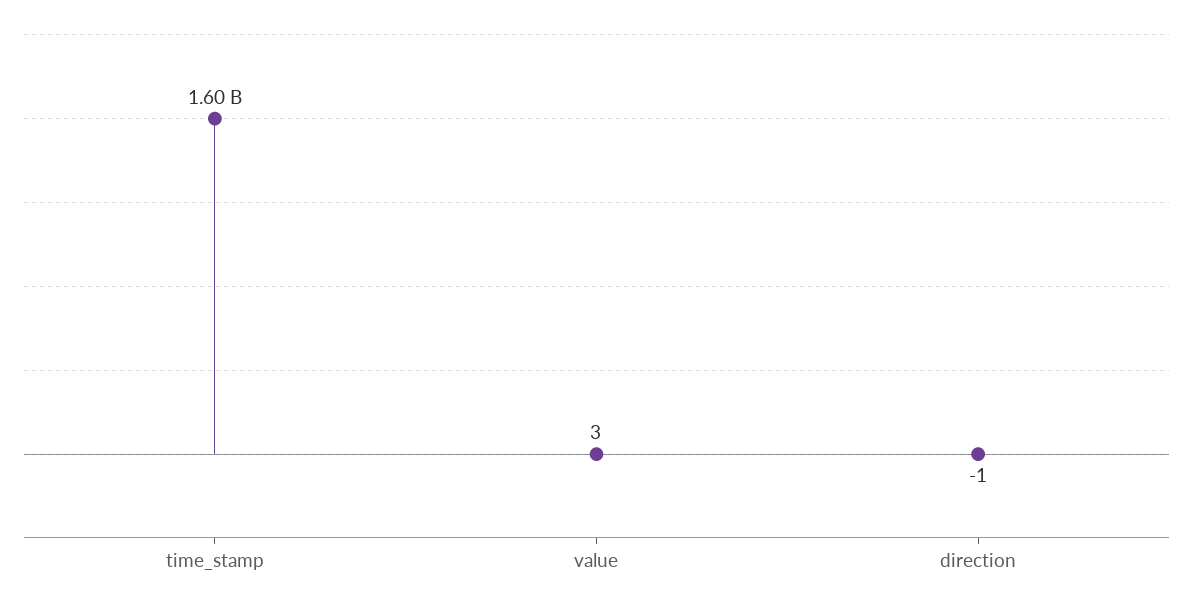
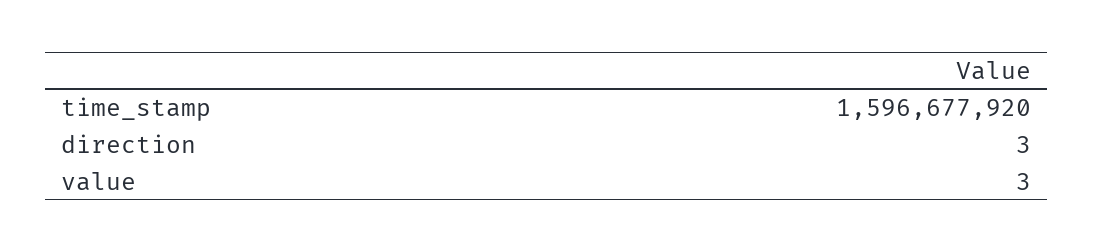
  {
    "time_stamp": 1596677920,
    "value": 3,
-   "direction": -1
+   "direction": 3
  }

